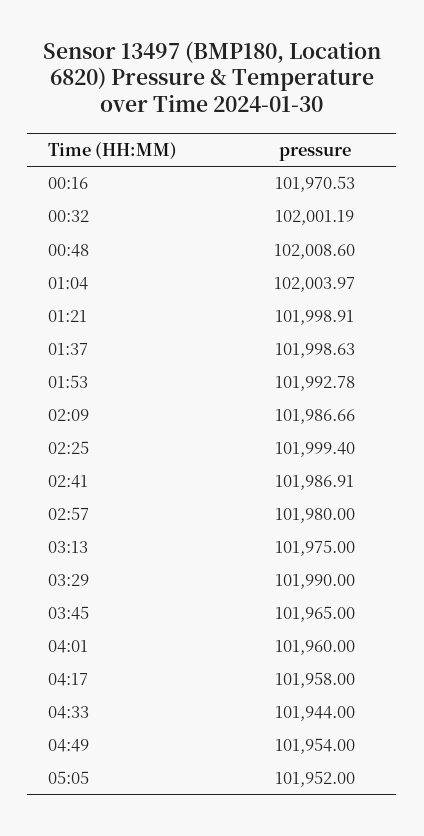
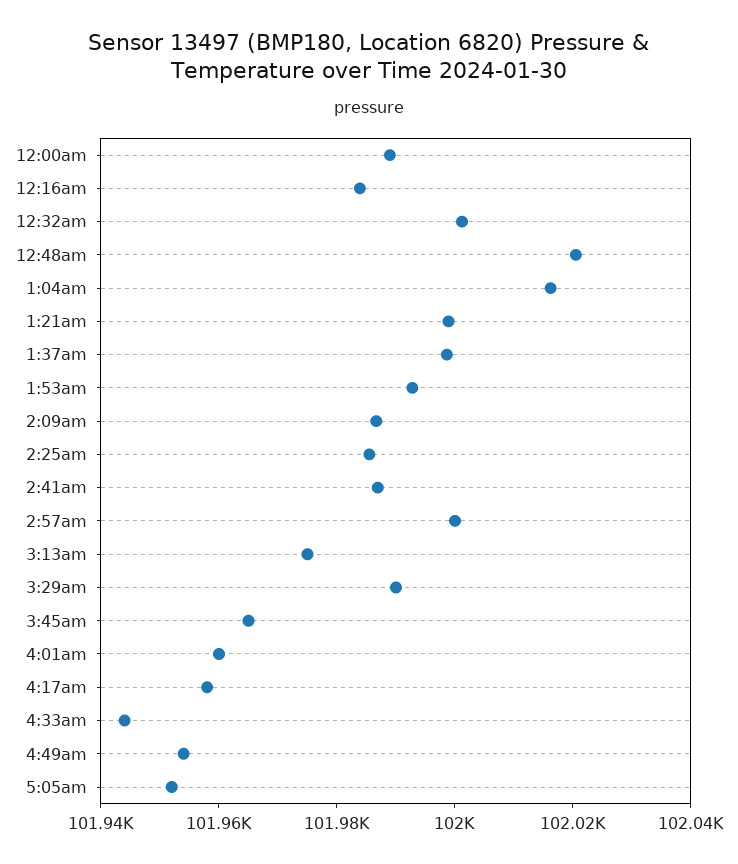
  {
-   "00:16": 101970.53,
+   "00:16": 101985,
    "00:32": 102001.19,
-   "00:48": 102008.6,
+   "00:48": 102020,
-   "01:04": 102003.97,
+   "01:04": 102015,
    "01:21": 101998.91,
    "01:37": 101998.63,
    "01:53": 101992.78,
    "02:09": 101986.66,
-   "02:25": 101999.4,
+   "02:25": 101985,
    "02:41": 101986.91,
-   "02:57": 101980,
+   "02:57": 102000,
    "03:13": 101975,
    "03:29": 101990,
    "03:45": 101965,
    "04:01": 101960,
    "04:17": 101958,
    "04:33": 101944,
    "04:49": 101954,
-   "05:05": 101952
+   "05:05": 101952,
+   "12:00am": 101990
  }

